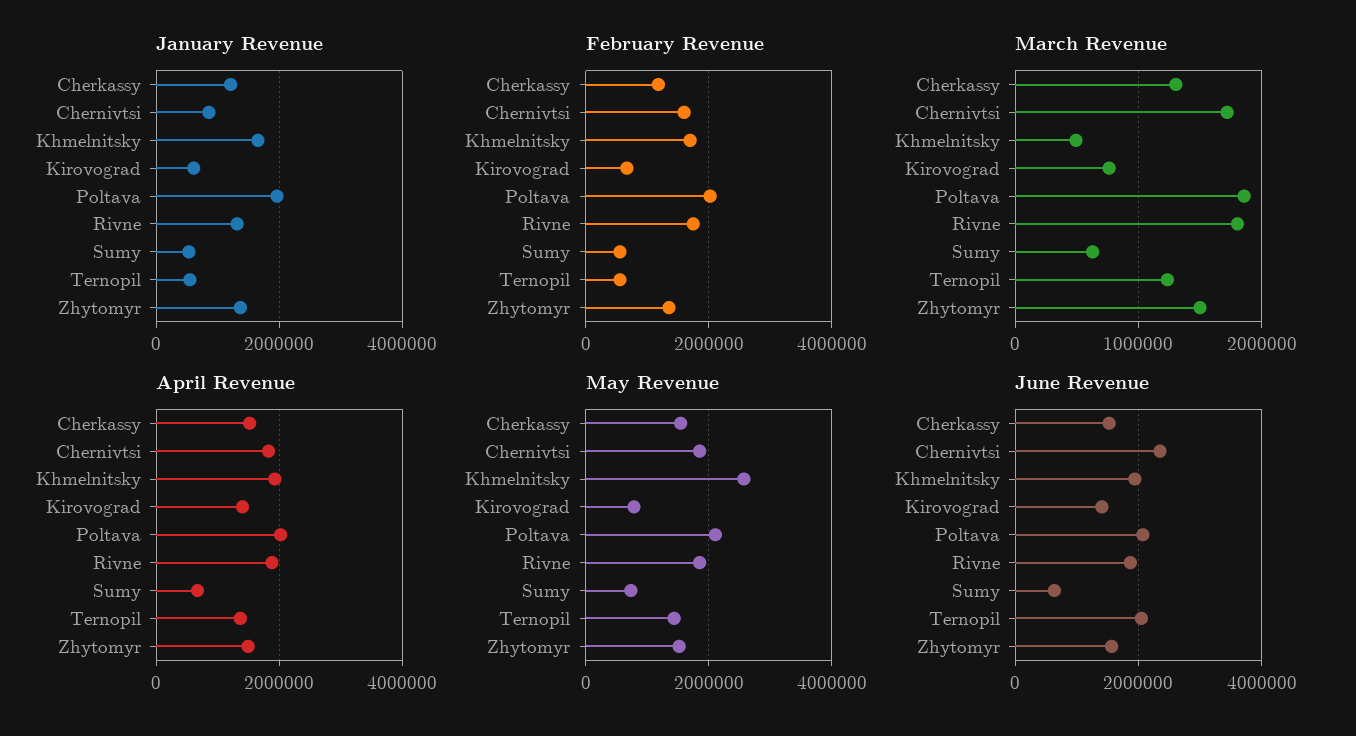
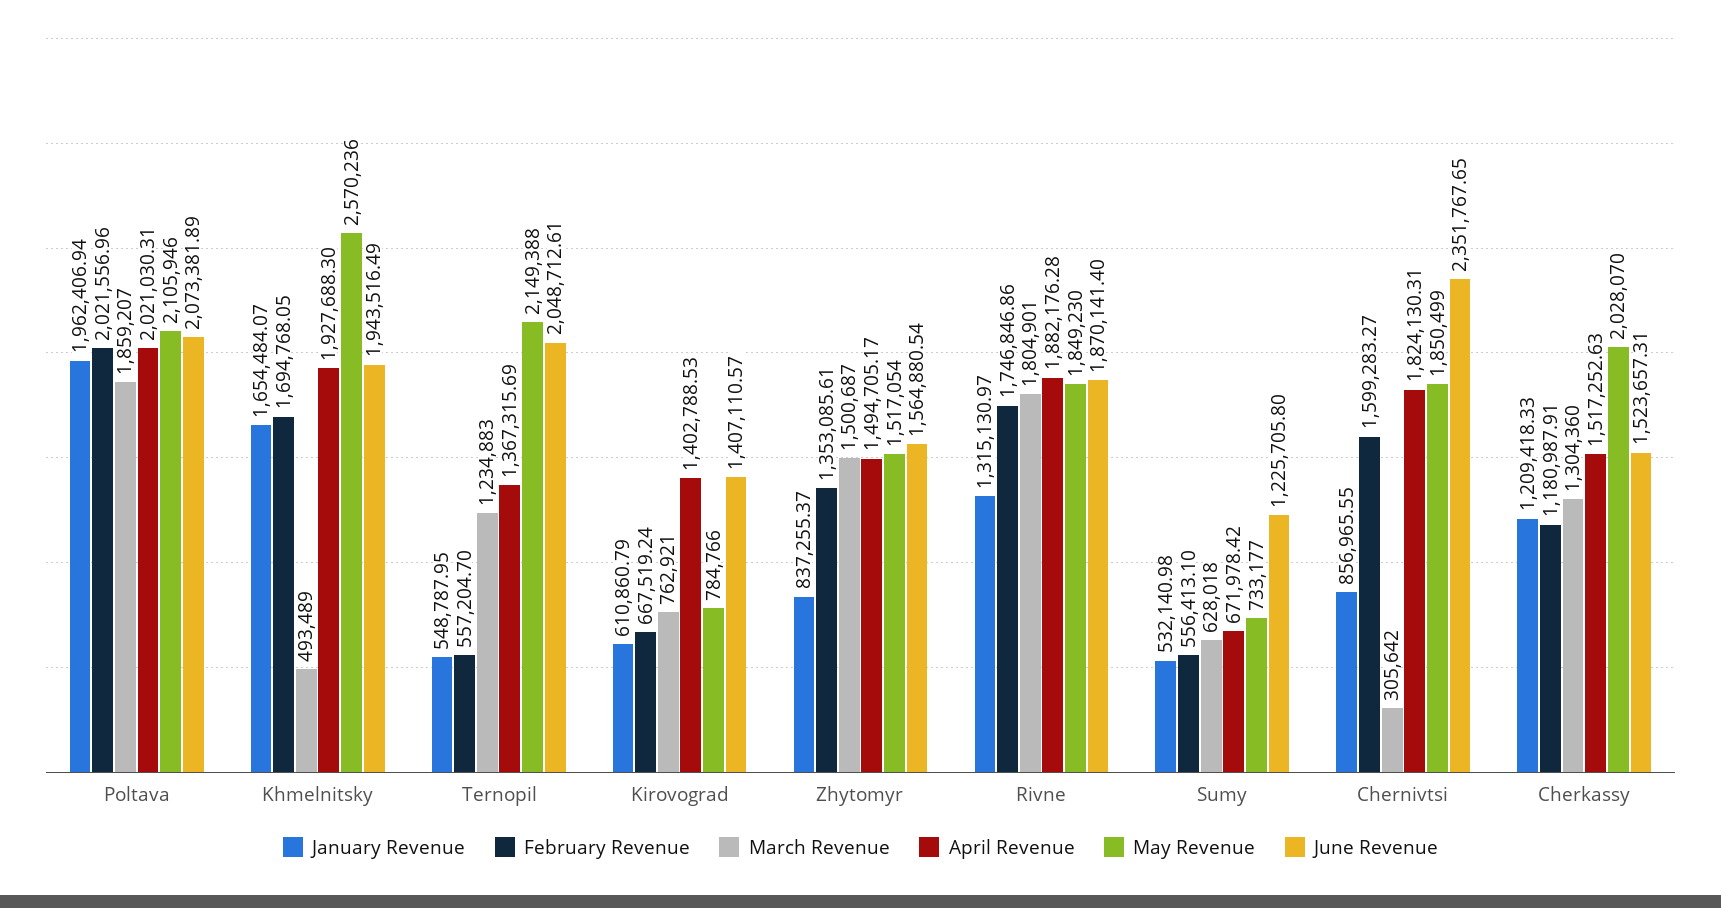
  {
    "January Revenue": {
      "Cherkassy": 1209418.33,
      "Chernivtsi": 856965.55,
      "Khmelnitsky": 1654484.07,
      "Kirovograd": 610860.79,
      "Poltava": 1962406.94,
      "Rivne": 1315130.97,
      "Sumy": 532140.98,
      "Ternopil": 548787.95,
-     "Zhytomyr": 1400000
+     "Zhytomyr": 837255.37
    },
    "February Revenue": {
      "Cherkassy": 1180987.91,
      "Chernivtsi": 1599283.27,
      "Khmelnitsky": 1694768.05,
      "Kirovograd": 667519.24,
      "Poltava": 2021556.96,
      "Rivne": 1746846.86,
      "Sumy": 556413.1,
      "Ternopil": 557204.7,
      "Zhytomyr": 1353085.61
    },
    "March Revenue": {
      "Cherkassy": 1304360,
-     "Chernivtsi": 1700000,
+     "Chernivtsi": 305642,
      "Khmelnitsky": 493489,
      "Kirovograd": 762921,
      "Poltava": 1859207,
      "Rivne": 1804901,
      "Sumy": 628018,
      "Ternopil": 1234883,
      "Zhytomyr": 1500687
    },
    "April Revenue": {
      "Cherkassy": 1517252.63,
      "Chernivtsi": 1824130.31,
      "Khmelnitsky": 1927688.3,
      "Kirovograd": 1402788.53,
      "Poltava": 2021030.31,
      "Rivne": 1882176.28,
      "Sumy": 671978.42,
      "Ternopil": 1367315.69,
      "Zhytomyr": 1494705.17
    },
    "May Revenue": {
-     "Cherkassy": 1600000,
+     "Cherkassy": 2028070,
      "Chernivtsi": 1850499,
      "Khmelnitsky": 2570236,
      "Kirovograd": 784766,
      "Poltava": 2105946,
      "Rivne": 1849230,
      "Sumy": 733177,
-     "Ternopil": 1400000,
+     "Ternopil": 2149388,
      "Zhytomyr": 1517054
    },
    "June Revenue": {
      "Cherkassy": 1523657.31,
      "Chernivtsi": 2351767.65,
      "Khmelnitsky": 1943516.49,
      "Kirovograd": 1407110.57,
      "Poltava": 2073381.89,
      "Rivne": 1870141.4,
-     "Sumy": 600000,
+     "Sumy": 1225705.8,
      "Ternopil": 2048712.61,
      "Zhytomyr": 1564880.54
    }
  }

